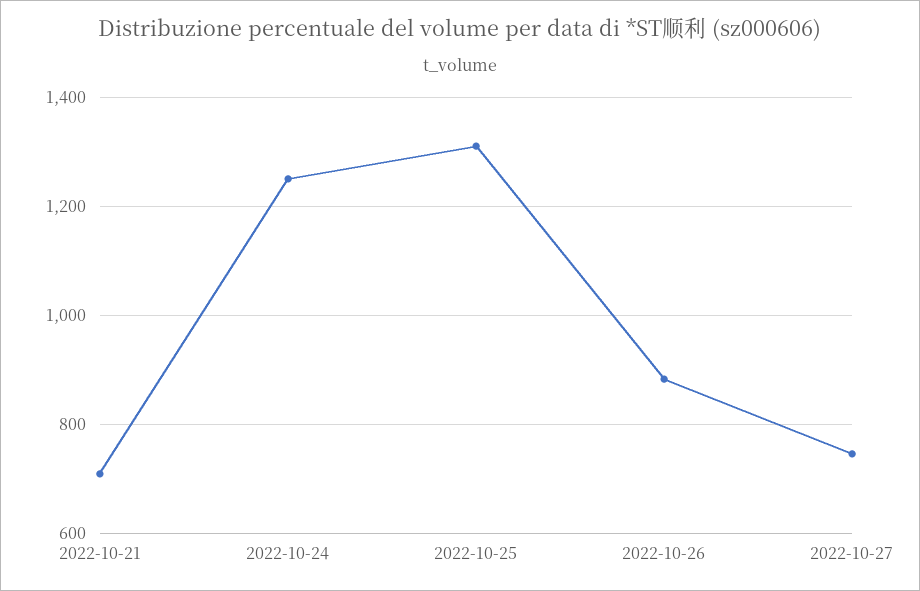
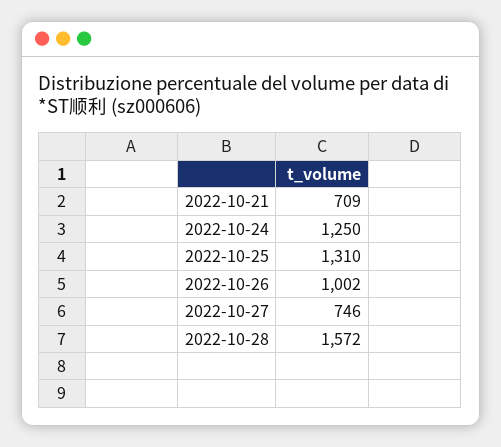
  {
    "2022-10-21": 709,
    "2022-10-24": 1250,
    "2022-10-25": 1310,
-   "2022-10-26": 880,
+   "2022-10-26": 1002,
-   "2022-10-27": 746
+   "2022-10-27": 746,
+   "2022-10-28": 1572
  }

